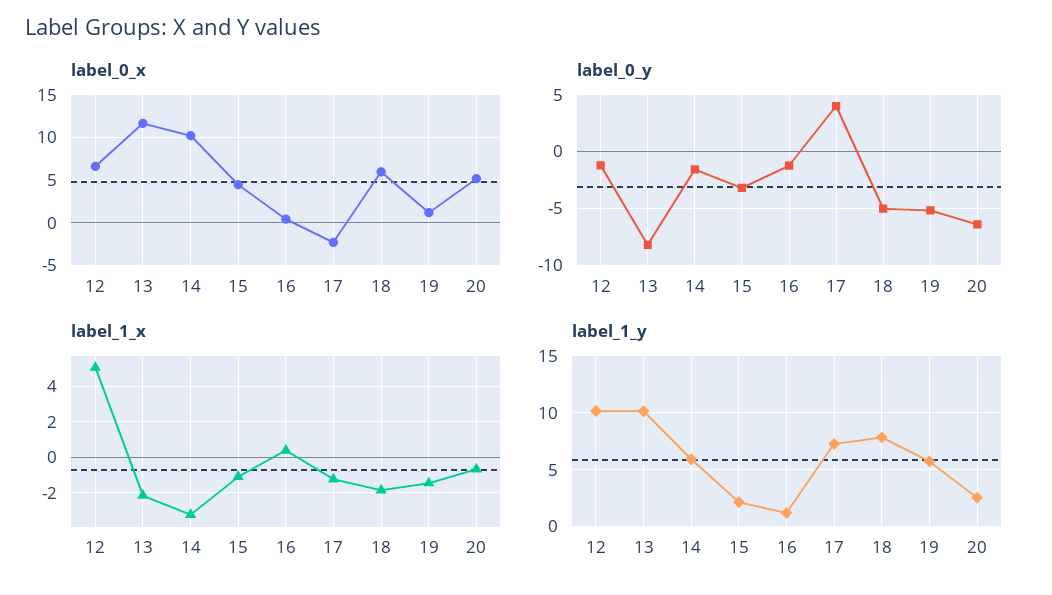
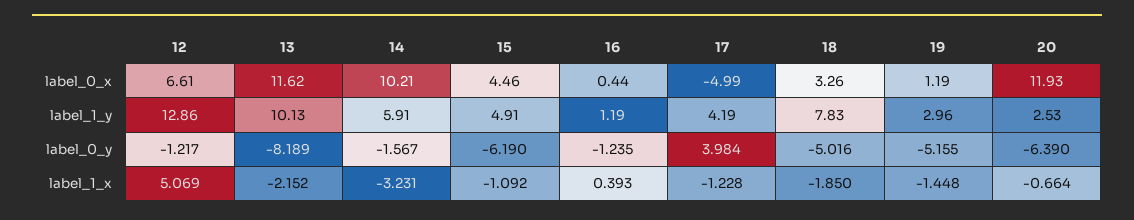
  {
    "label_0_x": {
      "12": 6.61,
      "13": 11.62,
      "14": 10.21,
      "15": 4.46,
      "16": 0.44,
-     "17": -2,
+     "17": -4.99,
-     "18": 6,
+     "18": 3.26,
      "19": 1.19,
-     "20": 5
+     "20": 11.93
    },
    "label_0_y": {
      "12": -1.217,
      "13": -8.189,
      "14": -1.567,
-     "15": -3,
+     "15": -6.19,
      "16": -1.235,
      "17": 3.984,
      "18": -5.016,
      "19": -5.155,
      "20": -6.39
    },
    "label_1_x": {
      "12": 5.069,
      "13": -2.152,
      "14": -3.231,
      "15": -1.092,
      "16": 0.393,
      "17": -1.228,
      "18": -1.85,
      "19": -1.448,
      "20": -0.664
    },
    "label_1_y": {
-     "12": 10,
+     "12": 12.86,
      "13": 10.13,
      "14": 5.91,
-     "15": 2,
+     "15": 4.91,
      "16": 1.19,
-     "17": 7,
+     "17": 4.19,
      "18": 7.83,
-     "19": 6,
+     "19": 2.96,
      "20": 2.53
    }
  }

